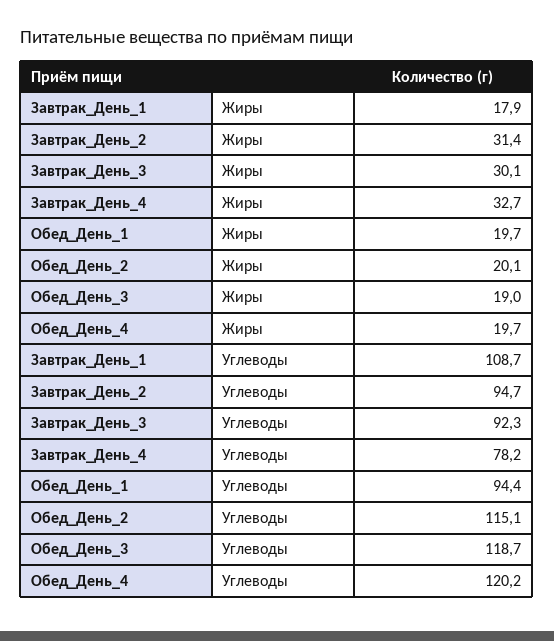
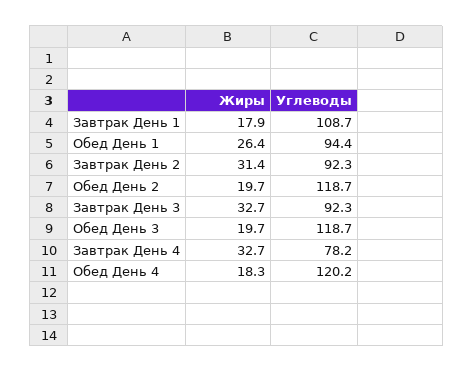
  {
    "Завтрак_День_1": {
      "Жиры": 17.9,
      "Углеводы": 108.7
    },
    "Завтрак_День_2": {
      "Жиры": 31.4,
-     "Углеводы": 94.7
+     "Углеводы": 92.3
    },
    "Завтрак_День_3": {
-     "Жиры": 30.1,
+     "Жиры": 32.7,
      "Углеводы": 92.3
    },
    "Завтрак_День_4": {
      "Жиры": 32.7,
      "Углеводы": 78.2
    },
    "Обед_День_1": {
-     "Жиры": 19.7,
+     "Жиры": 26.4,
      "Углеводы": 94.4
    },
    "Обед_День_2": {
-     "Жиры": 20.1,
+     "Жиры": 19.7,
-     "Углеводы": 115.1
+     "Углеводы": 118.7
    },
    "Обед_День_3": {
-     "Жиры": 19,
+     "Жиры": 19.7,
      "Углеводы": 118.7
    },
    "Обед_День_4": {
-     "Жиры": 19.7,
+     "Жиры": 18.3,
      "Углеводы": 120.2
    }
  }

